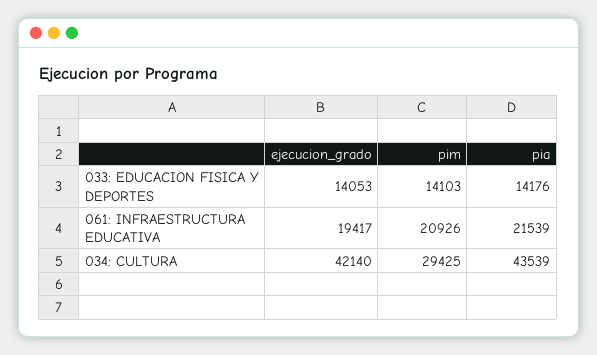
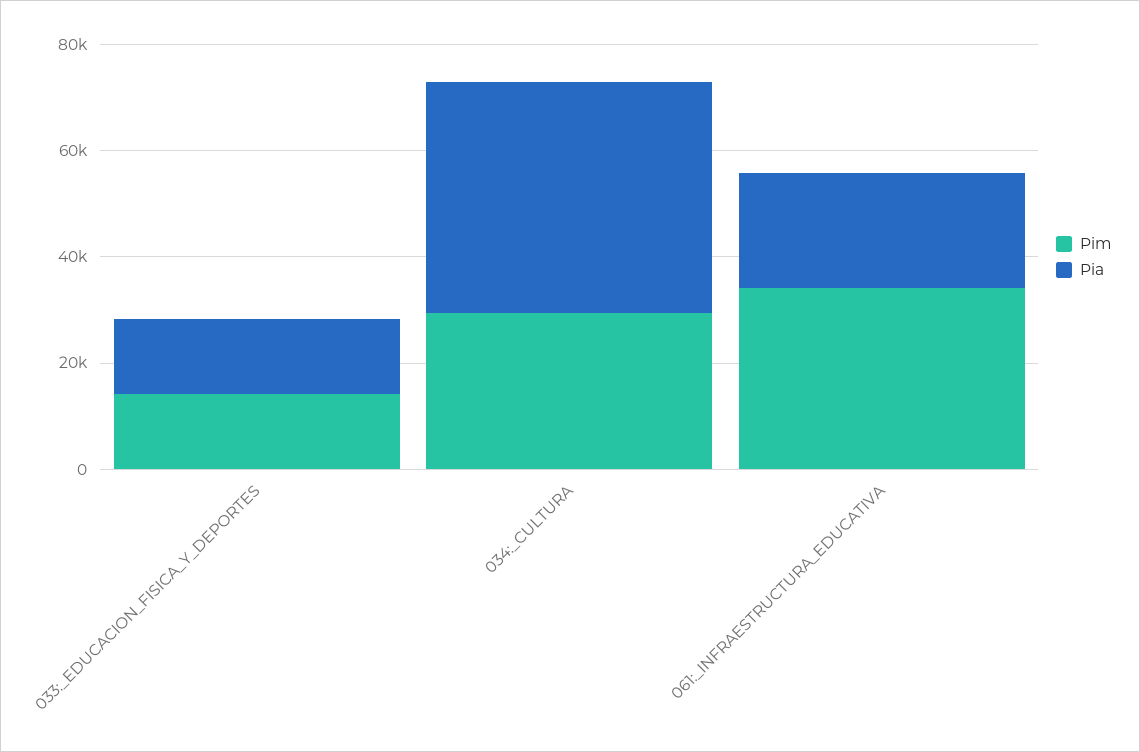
  {
-   "ejecucion_grado": {
-     "033: EDUCACION FISICA Y DEPORTES": 14053,
-     "061: INFRAESTRUCTURA EDUCATIVA": 19417,
-     "034: CULTURA": 42140
-   },
    "pim": {
      "033: EDUCACION FISICA Y DEPORTES": 14103,
-     "061: INFRAESTRUCTURA EDUCATIVA": 20926,
+     "061: INFRAESTRUCTURA EDUCATIVA": 35000,
      "034: CULTURA": 29425
    },
    "pia": {
      "033: EDUCACION FISICA Y DEPORTES": 14176,
      "061: INFRAESTRUCTURA EDUCATIVA": 21539,
      "034: CULTURA": 43539
    }
  }

